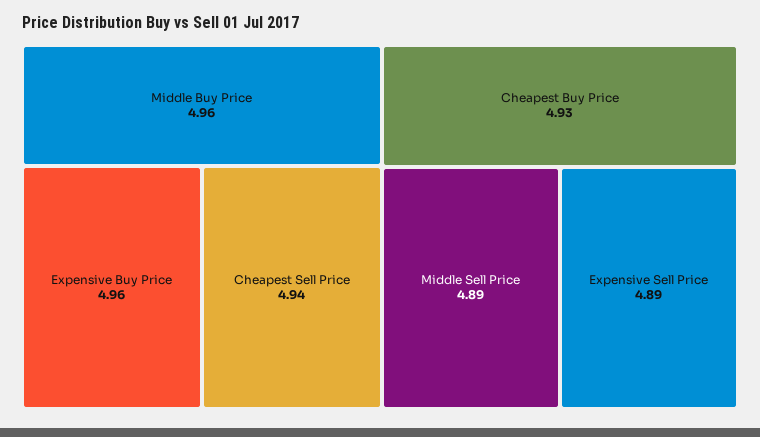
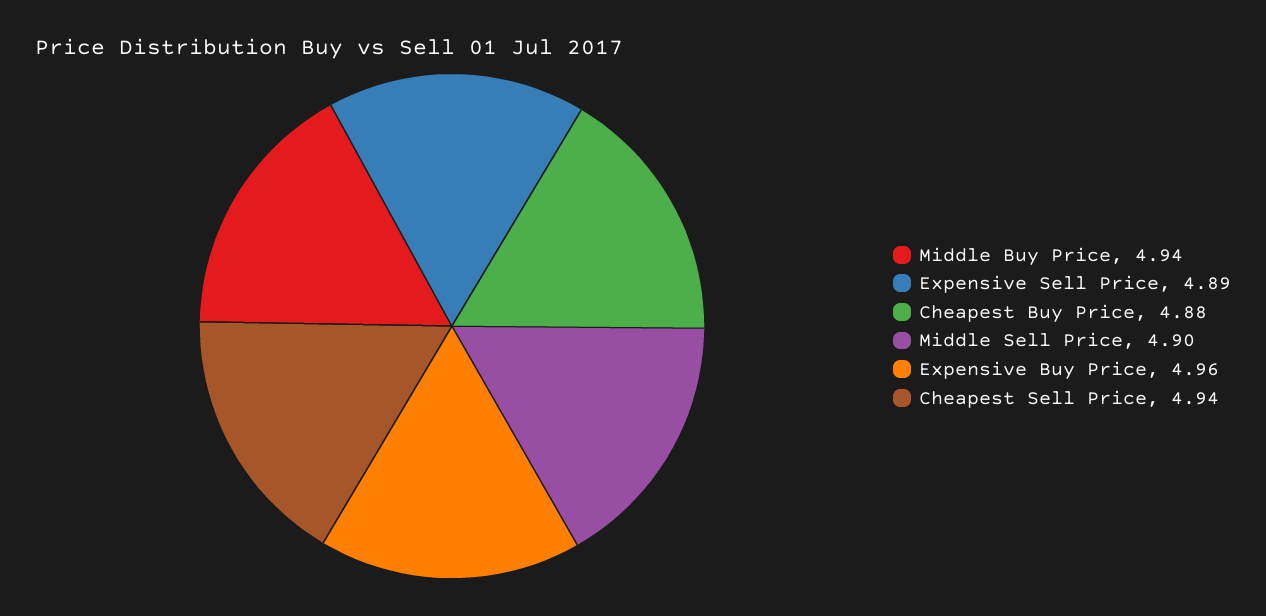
  {
-   "Middle Buy Price": 4.96,
+   "Middle Buy Price": 4.94,
    "Expensive Buy Price": 4.96,
    "Cheapest Sell Price": 4.94,
-   "Cheapest Buy Price": 4.93,
+   "Cheapest Buy Price": 4.88,
-   "Middle Sell Price": 4.89,
+   "Middle Sell Price": 4.9,
    "Expensive Sell Price": 4.89
  }

